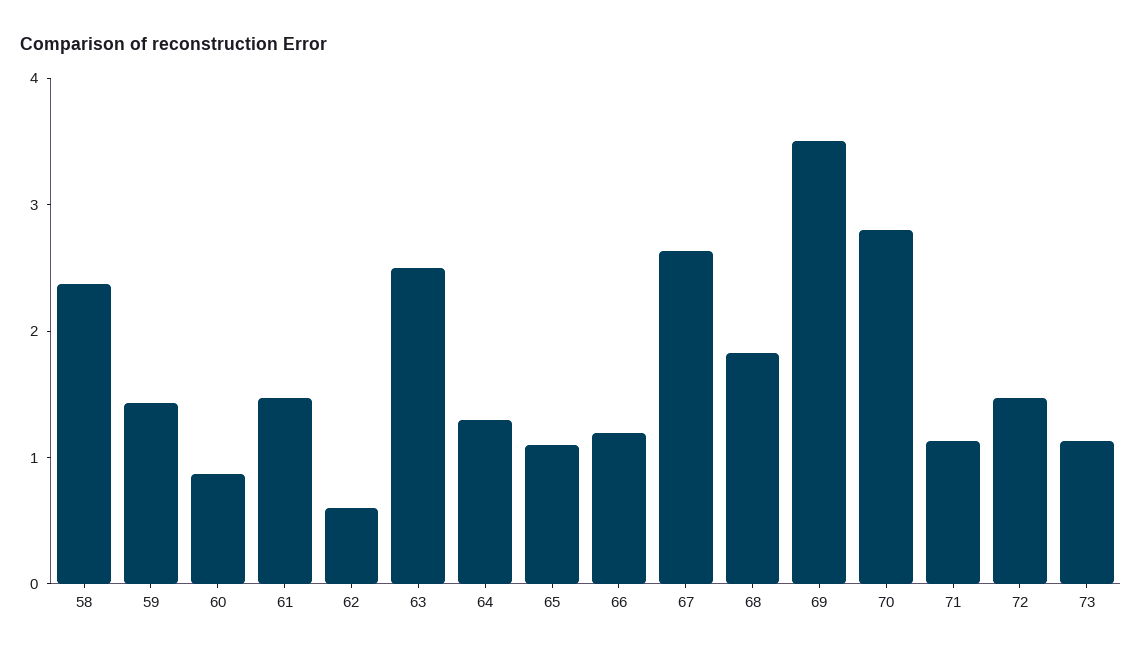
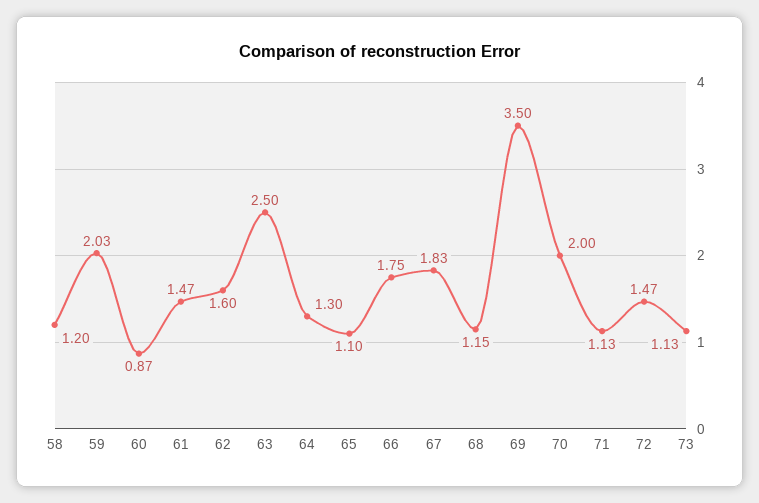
  {
-   "58": 2.4,
+   "58": 1.2,
-   "59": 1.4,
+   "59": 2.03,
    "60": 0.87,
    "61": 1.47,
-   "62": 0.6,
+   "62": 1.6,
    "63": 2.5,
    "64": 1.3,
    "65": 1.1,
-   "66": 1.2,
+   "66": 1.75,
-   "67": 2.6,
+   "67": 1.83,
-   "68": 1.8,
+   "68": 1.15,
    "69": 3.5,
-   "70": 2.8,
+   "70": 2,
    "71": 1.13,
    "72": 1.47,
    "73": 1.13
  }

